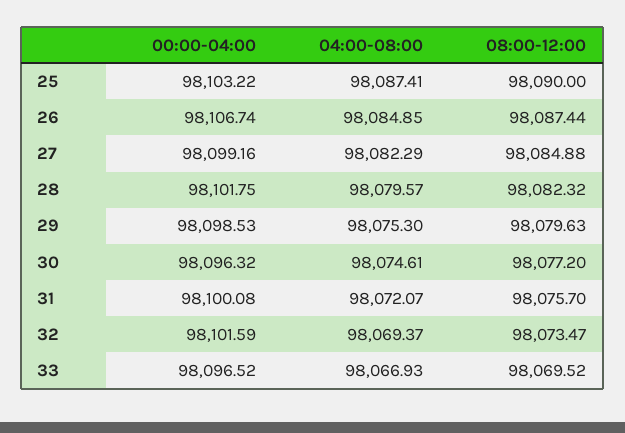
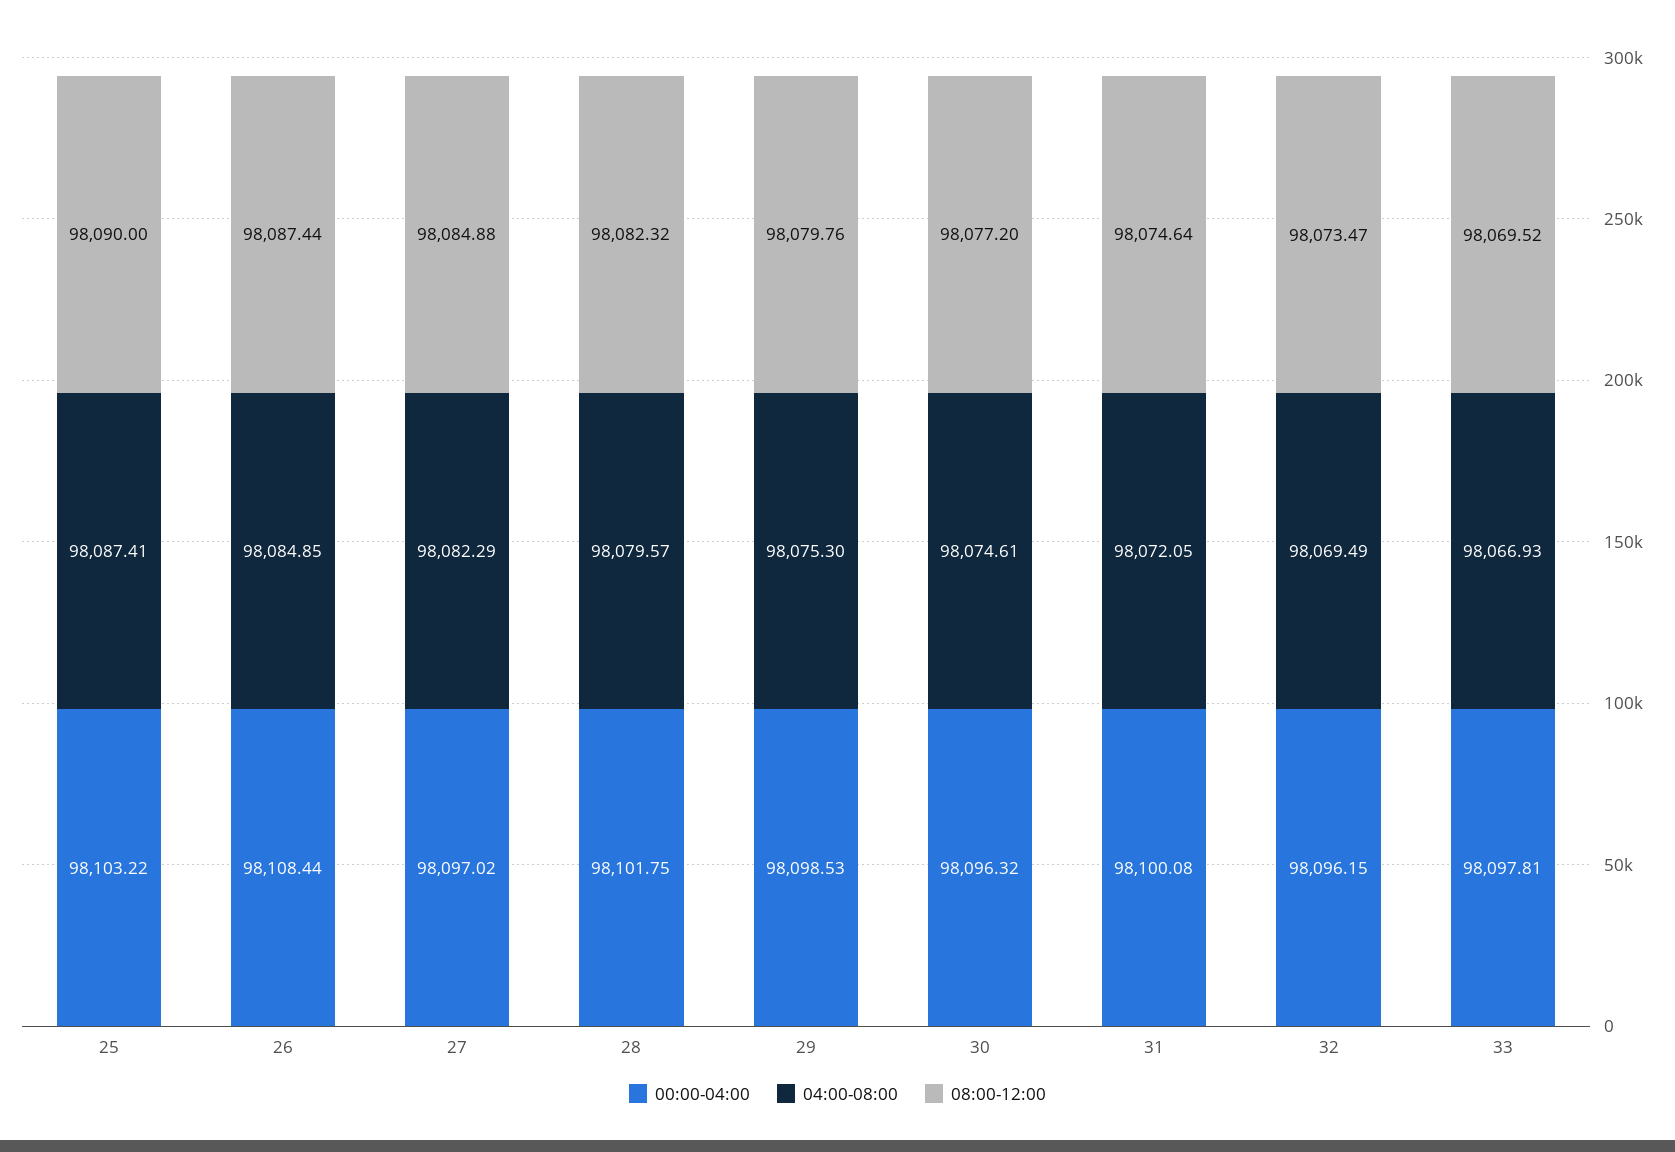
  {
    "00:00-04:00": {
      "25": 98103.22,
-     "26": 98106.74,
+     "26": 98108.44,
-     "27": 98099.16,
+     "27": 98097.02,
      "28": 98101.75,
      "29": 98098.53,
      "30": 98096.32,
      "31": 98100.08,
-     "32": 98101.59,
+     "32": 98096.15,
-     "33": 98096.52
+     "33": 98097.81
    },
    "04:00-08:00": {
      "25": 98087.41,
      "26": 98084.85,
      "27": 98082.29,
      "28": 98079.57,
      "29": 98075.3,
      "30": 98074.61,
-     "31": 98072.07,
+     "31": 98072.05,
-     "32": 98069.37,
+     "32": 98069.49,
      "33": 98066.93
    },
    "08:00-12:00": {
      "25": 98090,
      "26": 98087.44,
      "27": 98084.88,
      "28": 98082.32,
-     "29": 98079.63,
+     "29": 98079.76,
      "30": 98077.2,
-     "31": 98075.7,
+     "31": 98074.64,
      "32": 98073.47,
      "33": 98069.52
    }
  }

